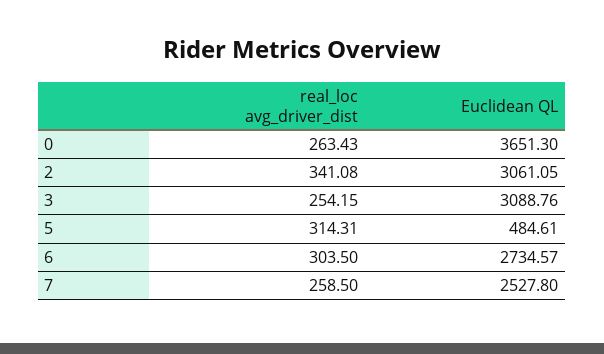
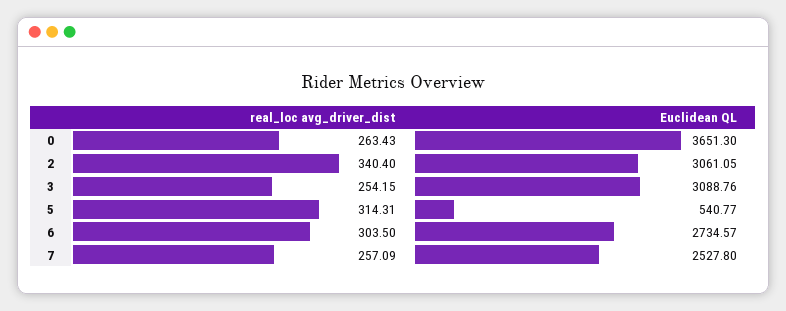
  {
    "real_loc avg_driver_dist": {
      "0": 263.43,
-     "2": 341.08,
+     "2": 340.4,
      "3": 254.15,
      "5": 314.31,
      "6": 303.5,
-     "7": 258.5
+     "7": 257.09
    },
    "Euclidean QL": {
      "0": 3651.3,
      "2": 3061.05,
      "3": 3088.76,
-     "5": 484.61,
+     "5": 540.77,
      "6": 2734.57,
      "7": 2527.8
    }
  }

